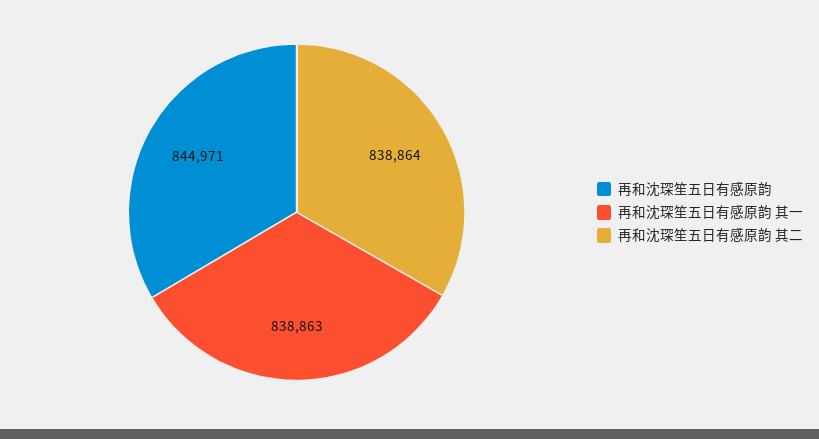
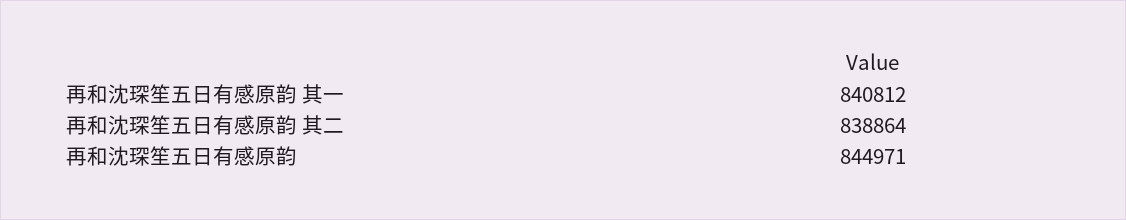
  {
    "再和沈琛笙五日有感原韵": 844971,
-   "再和沈琛笙五日有感原韵 其一": 838863,
+   "再和沈琛笙五日有感原韵 其一": 840812,
    "再和沈琛笙五日有感原韵 其二": 838864
  }

